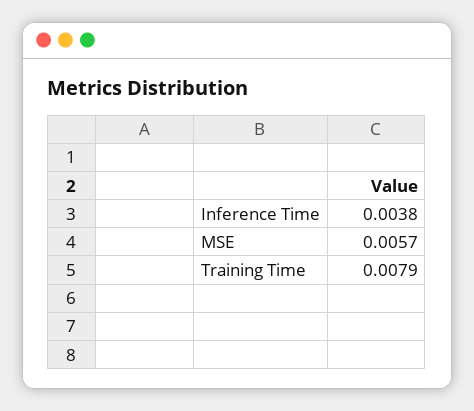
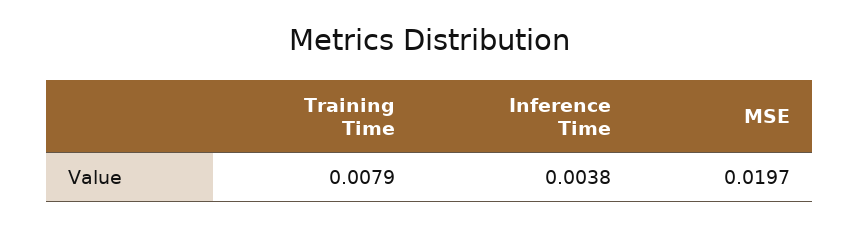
  {
    "Inference Time": 0.0038,
-   "MSE": 0.0057,
+   "MSE": 0.0197,
    "Training Time": 0.0079
  }

